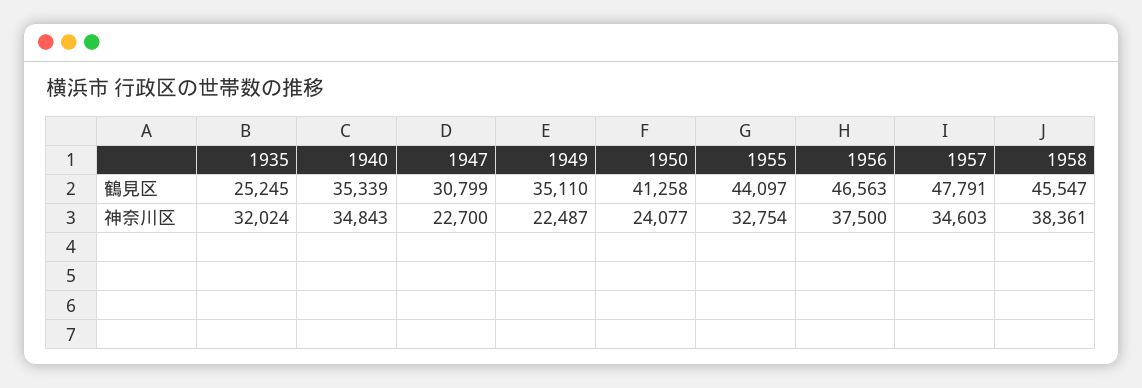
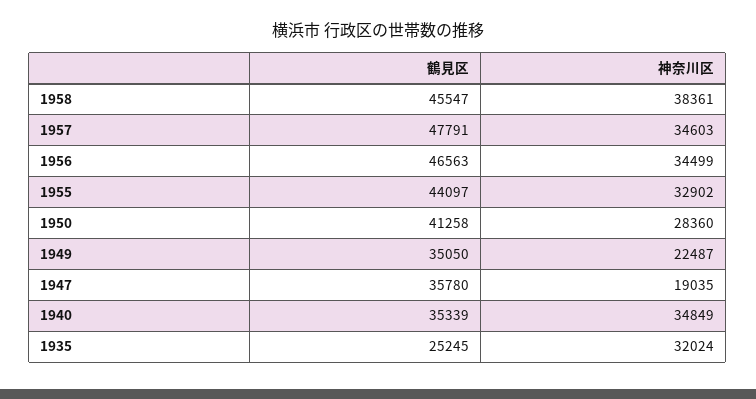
  {
    "1935": {
      "鶴見区": 25245,
      "神奈川区": 32024
    },
    "1940": {
      "鶴見区": 35339,
-     "神奈川区": 34843
+     "神奈川区": 34849
    },
    "1947": {
-     "鶴見区": 30799,
+     "鶴見区": 35780,
-     "神奈川区": 22700
+     "神奈川区": 19035
    },
    "1949": {
-     "鶴見区": 35110,
+     "鶴見区": 35050,
      "神奈川区": 22487
    },
    "1950": {
      "鶴見区": 41258,
-     "神奈川区": 24077
+     "神奈川区": 28360
    },
    "1955": {
      "鶴見区": 44097,
-     "神奈川区": 32754
+     "神奈川区": 32902
    },
    "1956": {
      "鶴見区": 46563,
-     "神奈川区": 37500
+     "神奈川区": 34499
    },
    "1957": {
      "鶴見区": 47791,
      "神奈川区": 34603
    },
    "1958": {
      "鶴見区": 45547,
      "神奈川区": 38361
    }
  }

